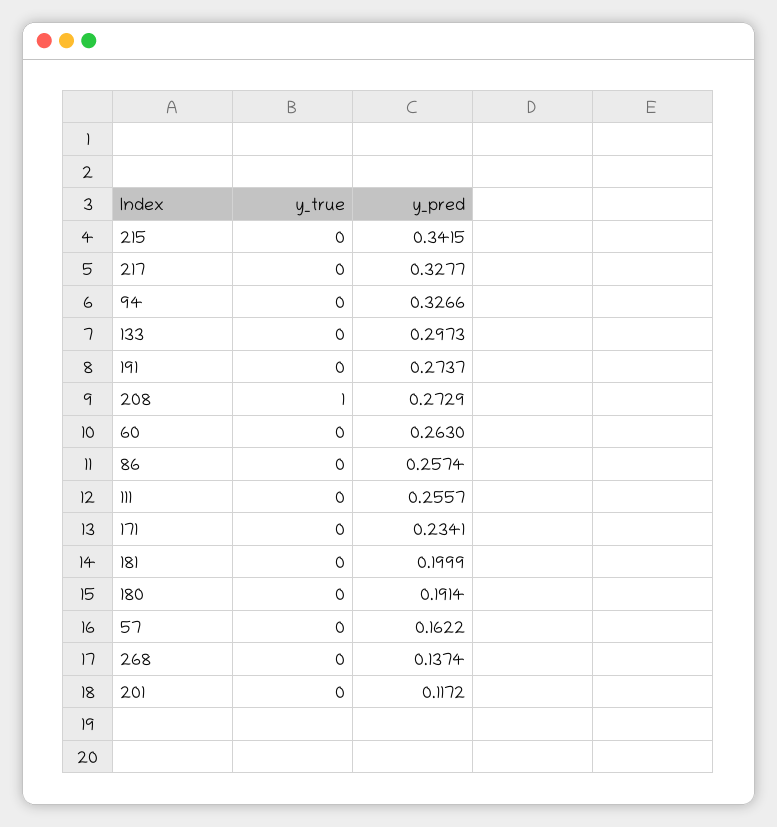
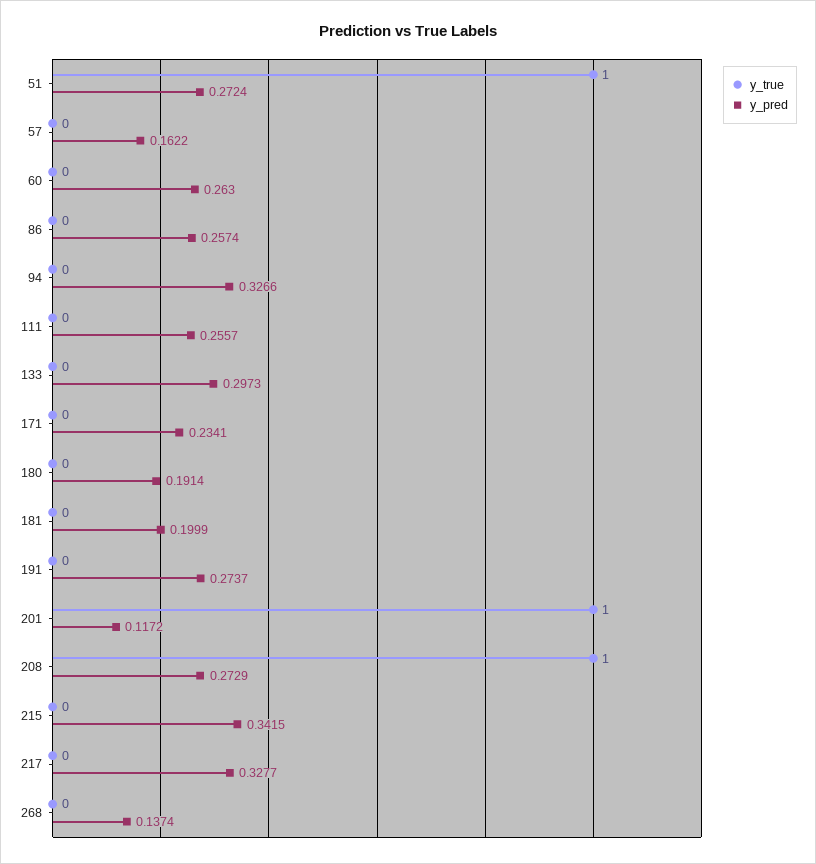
  {
    "y_true": {
      "215": 0,
      "217": 0,
      "94": 0,
      "133": 0,
      "191": 0,
      "208": 1,
      "60": 0,
      "86": 0,
      "111": 0,
      "171": 0,
      "181": 0,
      "180": 0,
      "57": 0,
      "268": 0,
-     "201": 0
+     "201": 1,
+     "51": 1
    },
    "y_pred": {
      "215": 0.3415,
      "217": 0.3277,
      "94": 0.3266,
      "133": 0.2973,
      "191": 0.2737,
      "208": 0.2729,
      "60": 0.263,
      "86": 0.2574,
      "111": 0.2557,
      "171": 0.2341,
      "181": 0.1999,
      "180": 0.1914,
      "57": 0.1622,
      "268": 0.1374,
-     "201": 0.1172
+     "201": 0.1172,
+     "51": 0.2724
    }
  }

